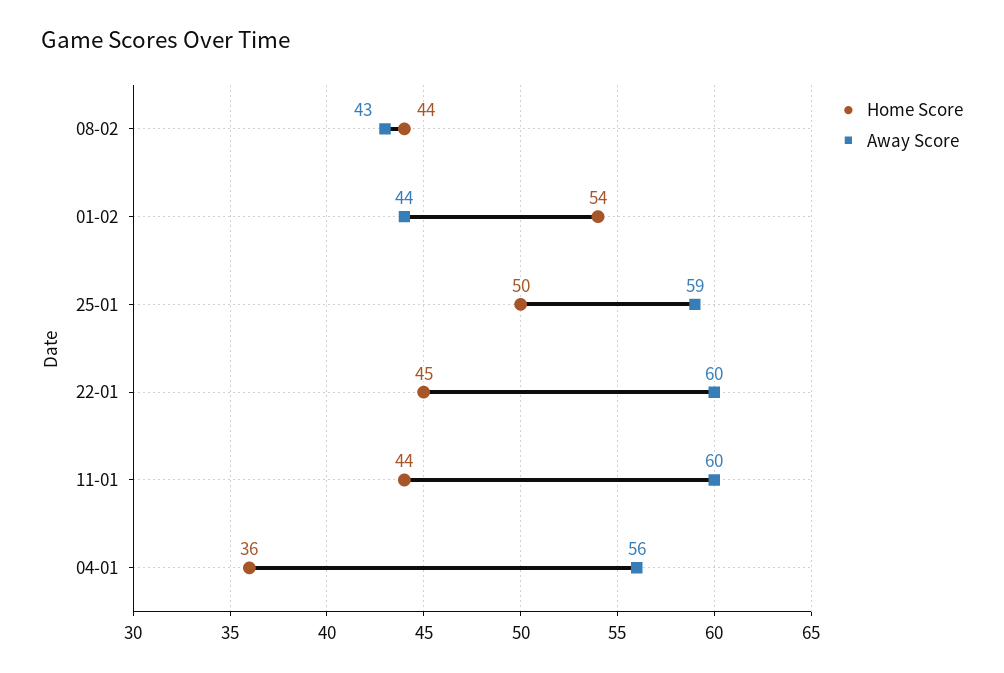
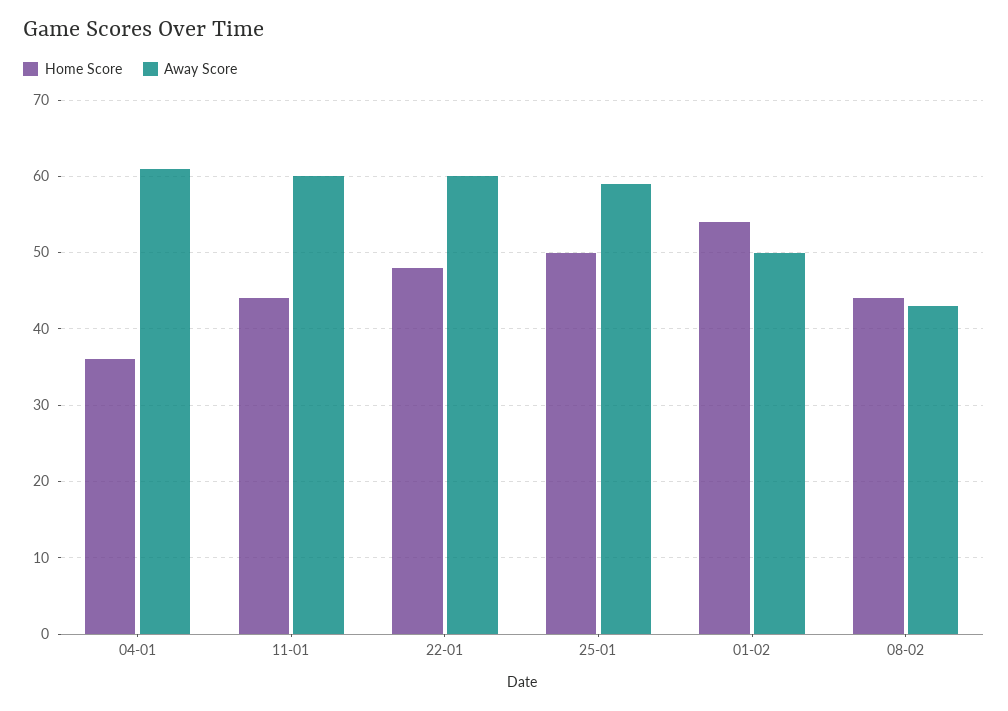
  {
    "Home Score": {
      "08-02": 44,
      "01-02": 54,
      "25-01": 50,
-     "22-01": 45,
+     "22-01": 48,
      "11-01": 44,
      "04-01": 36
    },
    "Away Score": {
      "08-02": 43,
-     "01-02": 44,
+     "01-02": 50,
      "25-01": 59,
      "22-01": 60,
      "11-01": 60,
-     "04-01": 56
+     "04-01": 61
    }
  }

